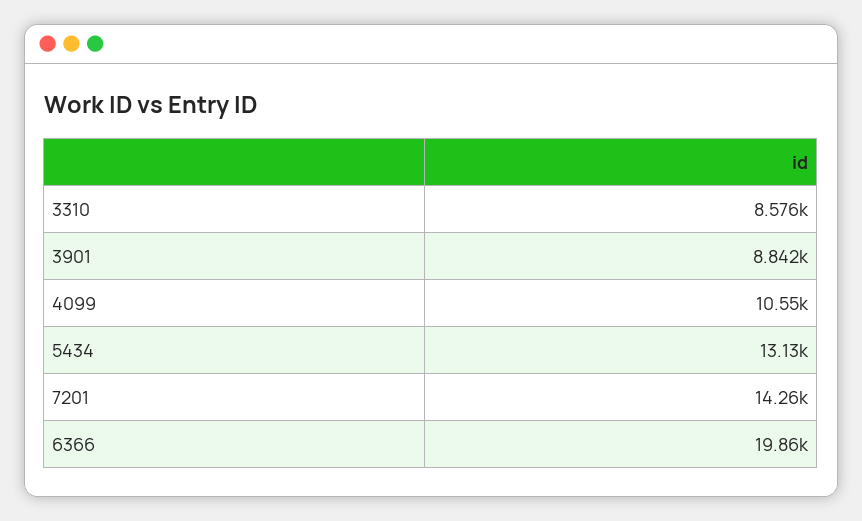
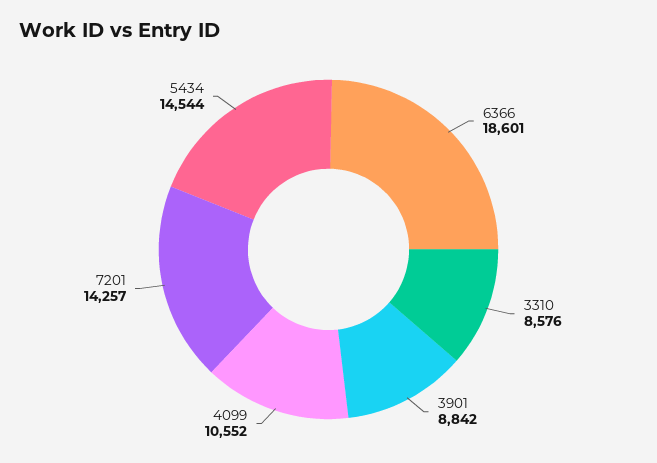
  {
    "3310": 8576,
    "3901": 8842,
    "4099": 10552,
-   "5434": 13130,
+   "5434": 14544,
    "7201": 14257,
-   "6366": 19860
+   "6366": 18601
  }

